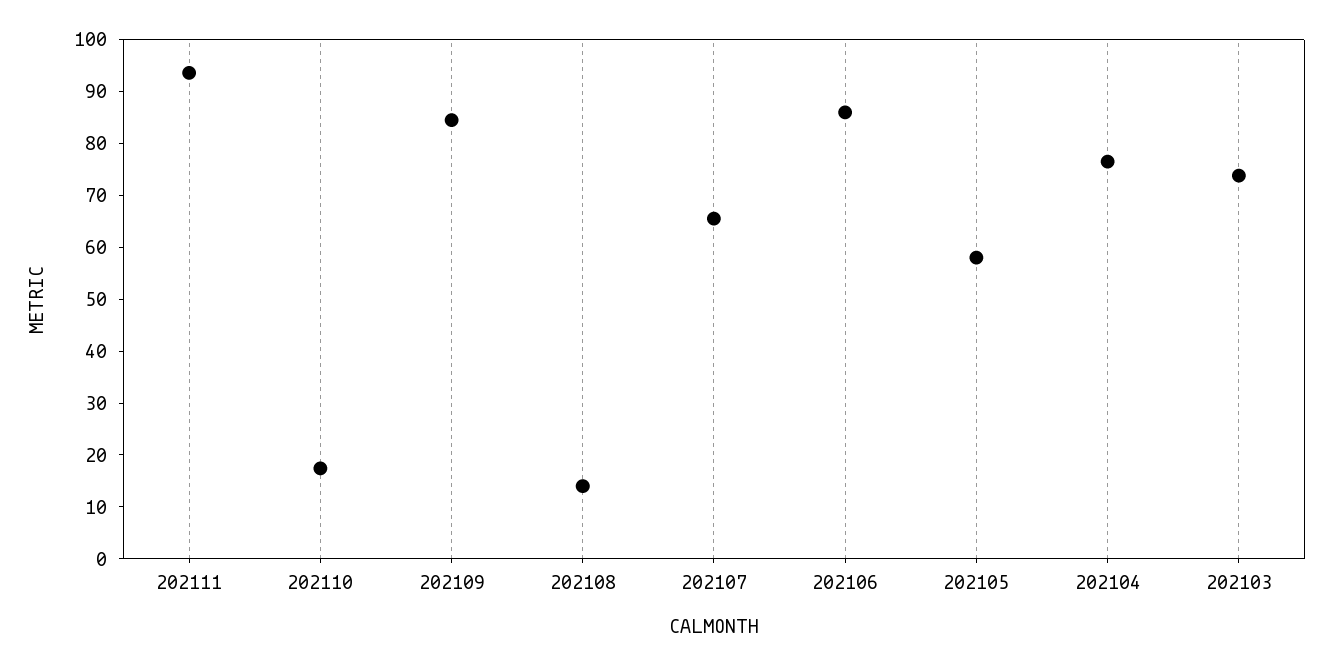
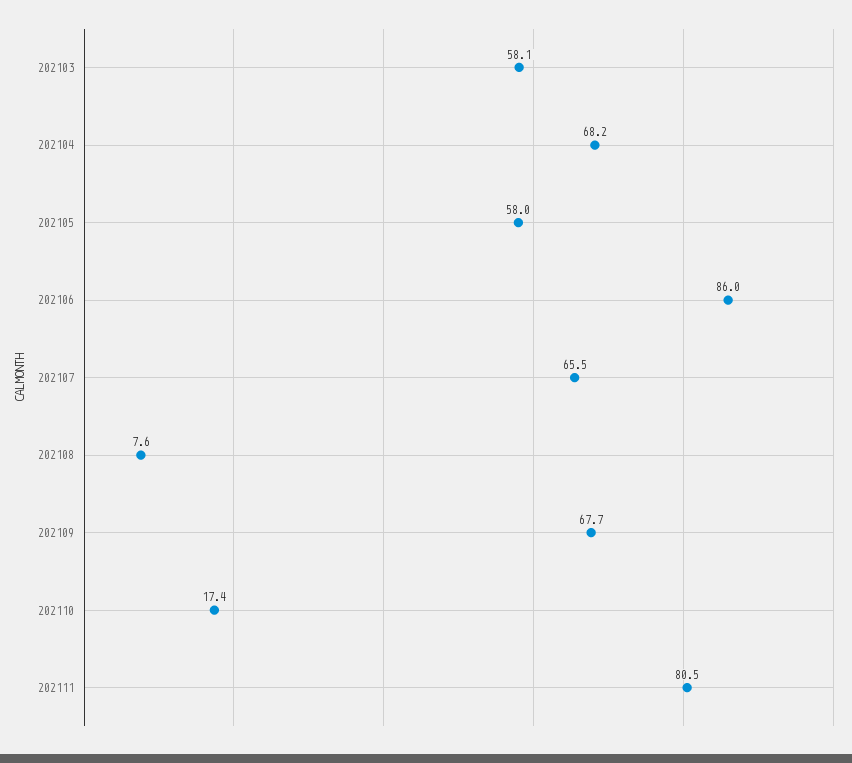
  {
-   "202111": 94,
+   "202111": 80.5,
    "202110": 17.4,
-   "202109": 84,
+   "202109": 67.7,
-   "202108": 14,
+   "202108": 7.6,
    "202107": 65.5,
    "202106": 86,
    "202105": 58,
-   "202104": 76,
+   "202104": 68.2,
-   "202103": 74
+   "202103": 58.1
  }

